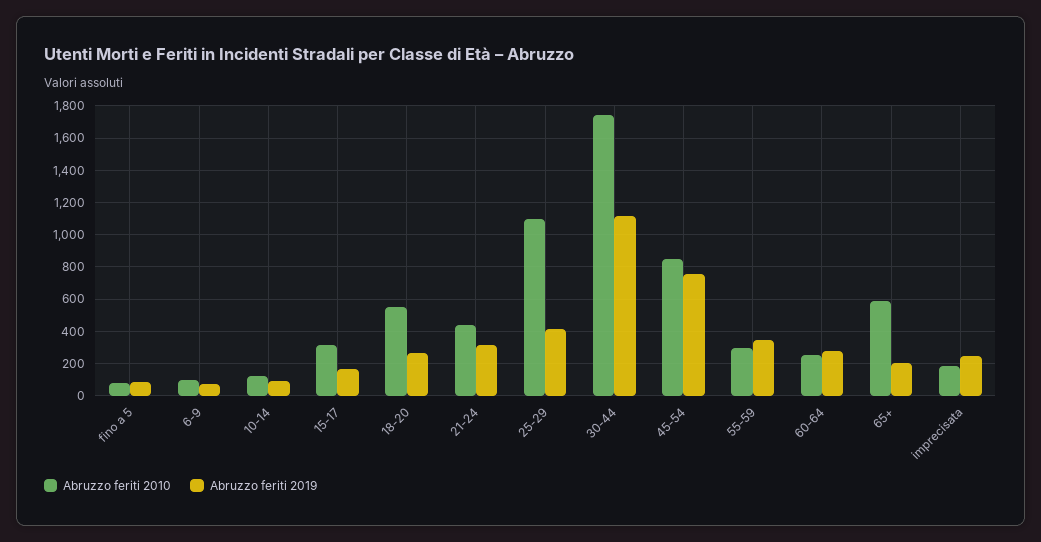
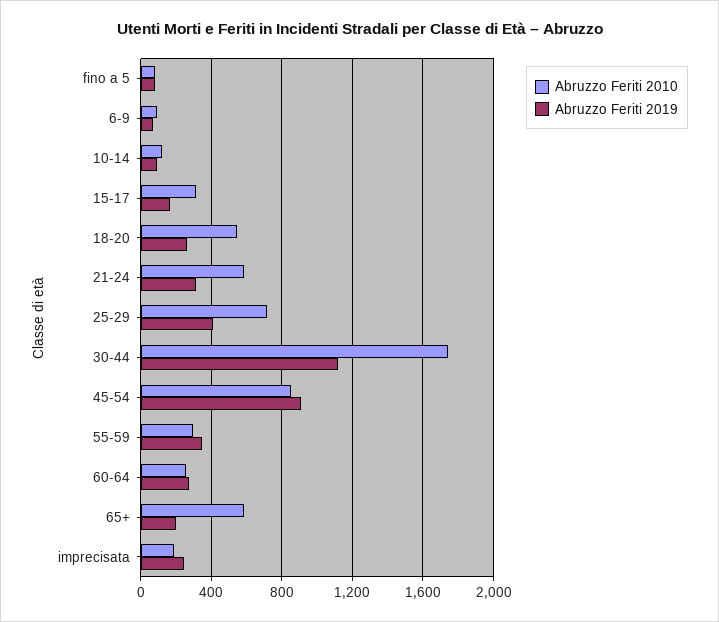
  {
    "Abruzzo feriti 2010": {
      "fino a 5": 100,
      "6-9": 100,
      "10-14": 100,
      "15-17": 300,
      "18-20": 550,
-     "21-24": 450,
+     "21-24": 600,
-     "25-29": 1100,
+     "25-29": 700,
      "30-44": 1750,
      "45-54": 850,
      "55-59": 300,
      "60-64": 250,
      "65+": 600,
      "imprecisata": 200
    },
    "Abruzzo feriti 2019": {
      "fino a 5": 100,
      "6-9": 50,
      "10-14": 100,
      "15-17": 150,
      "18-20": 250,
      "21-24": 300,
      "25-29": 400,
      "30-44": 1100,
-     "45-54": 750,
+     "45-54": 900,
      "55-59": 350,
      "60-64": 300,
      "65+": 200,
      "imprecisata": 250
    }
  }

